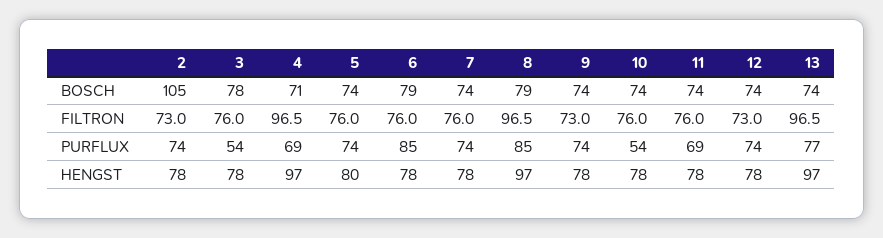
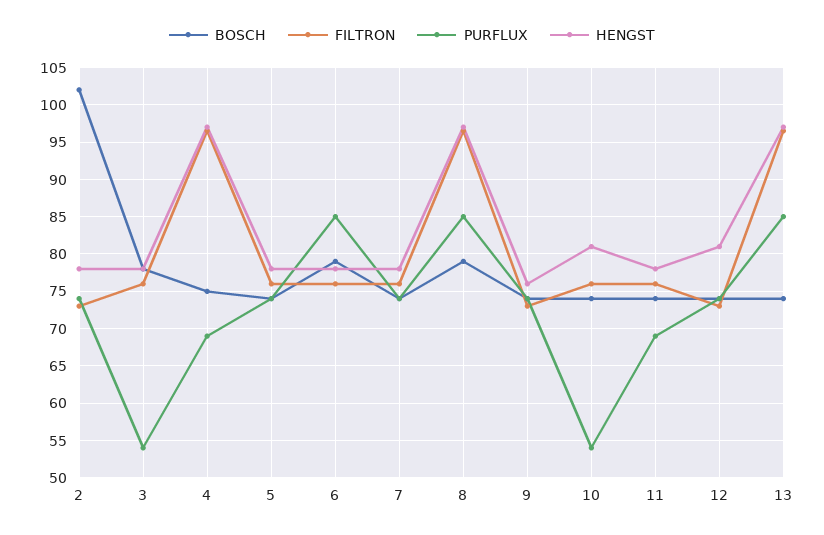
  {
    "BOSCH": {
-     "2": 105,
+     "2": 102,
      "3": 78,
-     "4": 71,
+     "4": 75,
      "5": 74,
      "6": 79,
      "7": 74,
      "8": 79,
      "9": 74,
      "10": 74,
      "11": 74,
      "12": 74,
      "13": 74
    },
    "FILTRON": {
      "2": 73,
      "3": 76,
      "4": 96.5,
      "5": 76,
      "6": 76,
      "7": 76,
      "8": 96.5,
      "9": 73,
      "10": 76,
      "11": 76,
      "12": 73,
      "13": 96.5
    },
    "PURFLUX": {
      "2": 74,
      "3": 54,
      "4": 69,
      "5": 74,
      "6": 85,
      "7": 74,
      "8": 85,
      "9": 74,
      "10": 54,
      "11": 69,
      "12": 74,
-     "13": 77
+     "13": 85
    },
    "HENGST": {
      "2": 78,
      "3": 78,
      "4": 97,
-     "5": 80,
+     "5": 78,
      "6": 78,
      "7": 78,
      "8": 97,
-     "9": 78,
+     "9": 76,
-     "10": 78,
+     "10": 81,
      "11": 78,
-     "12": 78,
+     "12": 81,
      "13": 97
    }
  }

